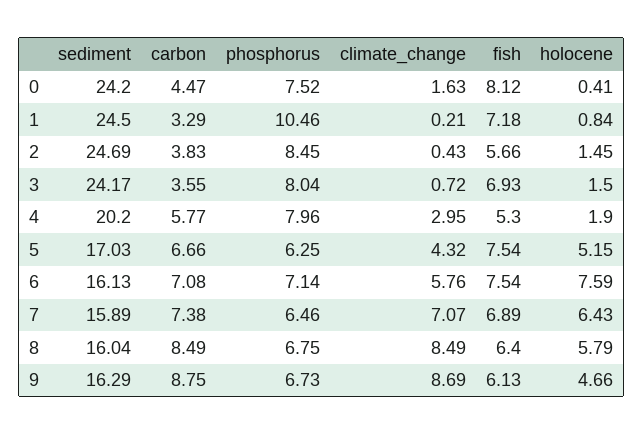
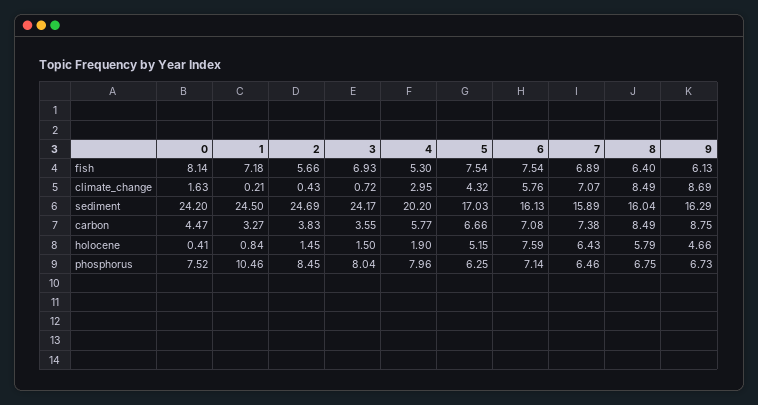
  {
    "sediment": {
      "0": 24.2,
      "1": 24.5,
      "2": 24.69,
      "3": 24.17,
      "4": 20.2,
      "5": 17.03,
      "6": 16.13,
      "7": 15.89,
      "8": 16.04,
      "9": 16.29
    },
    "carbon": {
      "0": 4.47,
-     "1": 3.29,
+     "1": 3.27,
      "2": 3.83,
      "3": 3.55,
      "4": 5.77,
      "5": 6.66,
      "6": 7.08,
      "7": 7.38,
      "8": 8.49,
      "9": 8.75
    },
    "phosphorus": {
      "0": 7.52,
      "1": 10.46,
      "2": 8.45,
      "3": 8.04,
      "4": 7.96,
      "5": 6.25,
      "6": 7.14,
      "7": 6.46,
      "8": 6.75,
      "9": 6.73
    },
    "climate_change": {
      "0": 1.63,
      "1": 0.21,
      "2": 0.43,
      "3": 0.72,
      "4": 2.95,
      "5": 4.32,
      "6": 5.76,
      "7": 7.07,
      "8": 8.49,
      "9": 8.69
    },
    "fish": {
-     "0": 8.12,
+     "0": 8.14,
      "1": 7.18,
      "2": 5.66,
      "3": 6.93,
      "4": 5.3,
      "5": 7.54,
      "6": 7.54,
      "7": 6.89,
      "8": 6.4,
      "9": 6.13
    },
    "holocene": {
      "0": 0.41,
      "1": 0.84,
      "2": 1.45,
      "3": 1.5,
      "4": 1.9,
      "5": 5.15,
      "6": 7.59,
      "7": 6.43,
      "8": 5.79,
      "9": 4.66
    }
  }

